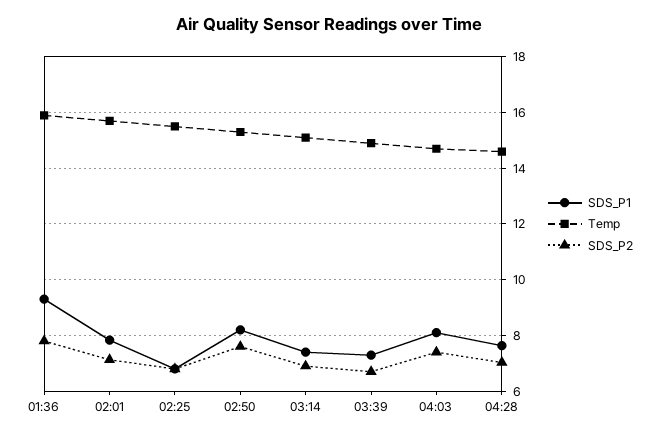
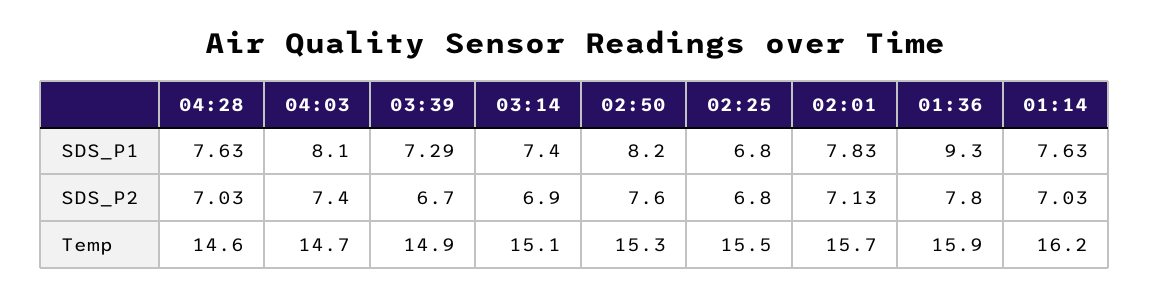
  {
    "SDS_P1": {
      "01:36": 9.3,
      "02:01": 7.83,
      "02:25": 6.8,
      "02:50": 8.2,
      "03:14": 7.4,
      "03:39": 7.29,
      "04:03": 8.1,
-     "04:28": 7.63
+     "04:28": 7.63,
+     "01:14": 7.63
    },
    "Temp": {
      "01:36": 15.9,
      "02:01": 15.7,
      "02:25": 15.5,
      "02:50": 15.3,
      "03:14": 15.1,
      "03:39": 14.9,
      "04:03": 14.7,
-     "04:28": 14.6
+     "04:28": 14.6,
+     "01:14": 16.2
    },
    "SDS_P2": {
      "01:36": 7.8,
      "02:01": 7.13,
      "02:25": 6.8,
      "02:50": 7.6,
      "03:14": 6.9,
      "03:39": 6.7,
      "04:03": 7.4,
-     "04:28": 7.03
+     "04:28": 7.03,
+     "01:14": 7.03
    }
  }

